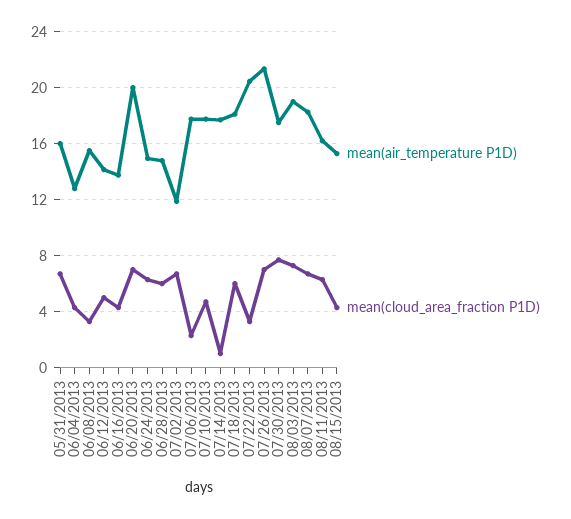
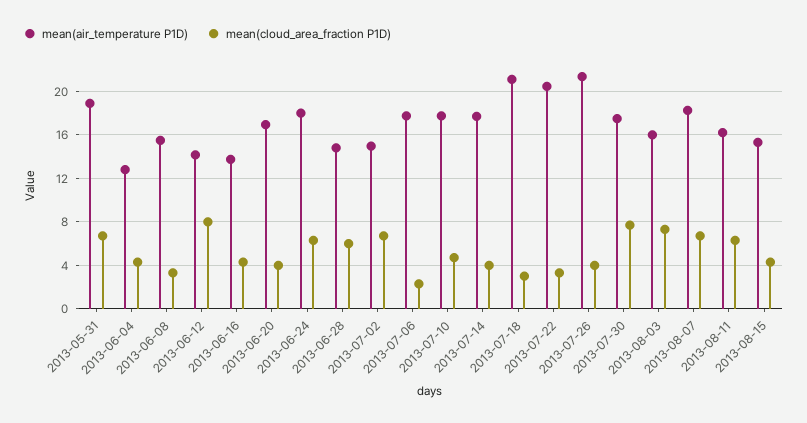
  {
    "mean(air_temperature P1D)": {
-     "05/31/2013": 16,
+     "05/31/2013": 19,
      "06/04/2013": 13,
      "06/08/2013": 15.5,
      "06/12/2013": 14,
      "06/16/2013": 14,
-     "06/20/2013": 20,
+     "06/20/2013": 17,
-     "06/24/2013": 15,
+     "06/24/2013": 18,
      "06/28/2013": 15,
-     "07/02/2013": 12,
+     "07/02/2013": 15,
      "07/06/2013": 18,
      "07/10/2013": 18,
      "07/14/2013": 17.5,
-     "07/18/2013": 18,
+     "07/18/2013": 21,
      "07/22/2013": 20.5,
      "07/26/2013": 21.5,
      "07/30/2013": 17.5,
-     "08/03/2013": 19,
+     "08/03/2013": 16,
      "08/07/2013": 18.5,
      "08/11/2013": 16,
      "08/15/2013": 15.5
    },
    "mean(cloud_area_fraction P1D)": {
      "05/31/2013": 6.5,
      "06/04/2013": 4.5,
      "06/08/2013": 3.5,
-     "06/12/2013": 5,
+     "06/12/2013": 8,
      "06/16/2013": 4.5,
-     "06/20/2013": 7,
+     "06/20/2013": 4,
      "06/24/2013": 6.5,
      "06/28/2013": 6,
      "07/02/2013": 6.5,
      "07/06/2013": 2.5,
      "07/10/2013": 4.5,
-     "07/14/2013": 1,
+     "07/14/2013": 4,
-     "07/18/2013": 6,
+     "07/18/2013": 3,
      "07/22/2013": 3.5,
-     "07/26/2013": 7,
+     "07/26/2013": 4,
      "07/30/2013": 7.5,
      "08/03/2013": 7.5,
      "08/07/2013": 6.5,
      "08/11/2013": 6.5,
      "08/15/2013": 4.5
    }
  }

